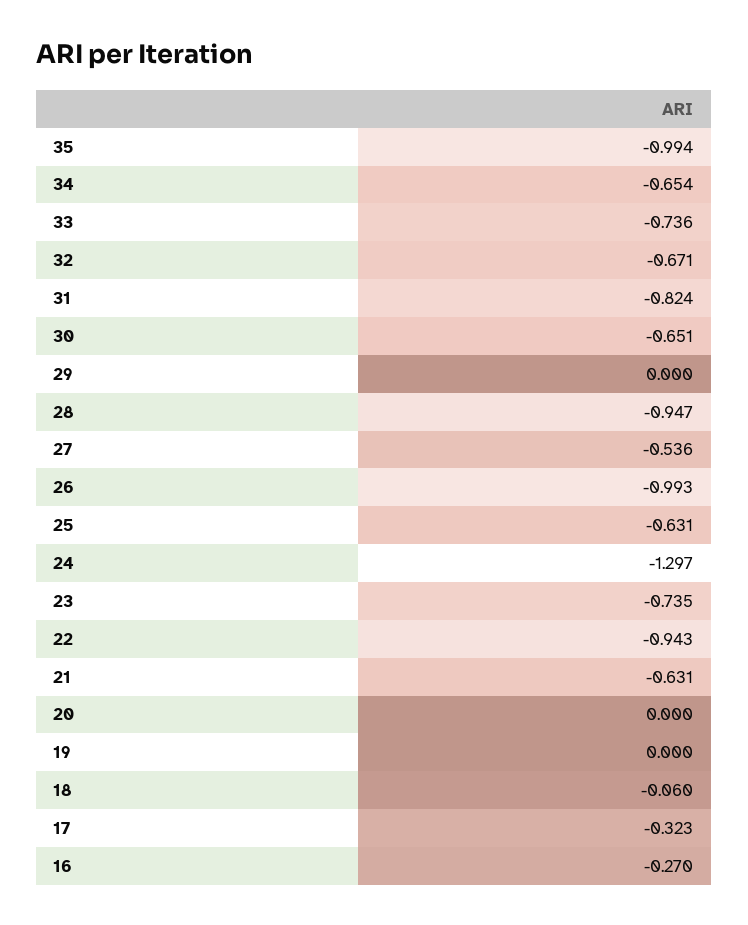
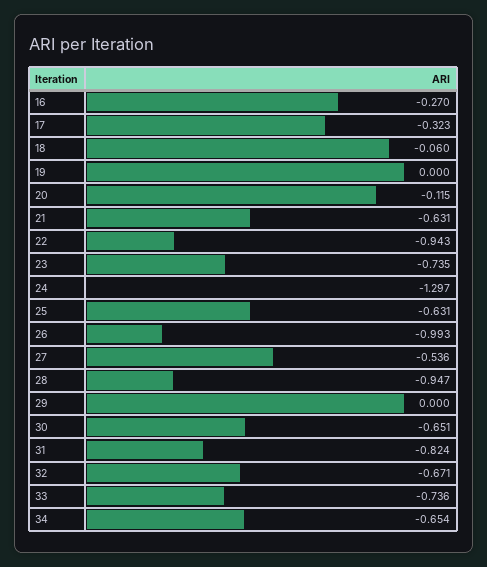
  {
-   "35": -0.994,
    "34": -0.654,
    "33": -0.736,
    "32": -0.671,
    "31": -0.824,
    "30": -0.651,
    "29": 0,
    "28": -0.947,
    "27": -0.536,
    "26": -0.993,
    "25": -0.631,
    "24": -1.297,
    "23": -0.735,
    "22": -0.943,
    "21": -0.631,
-   "20": 0,
+   "20": -0.115,
    "19": 0,
    "18": -0.06,
    "17": -0.323,
    "16": -0.27
  }

